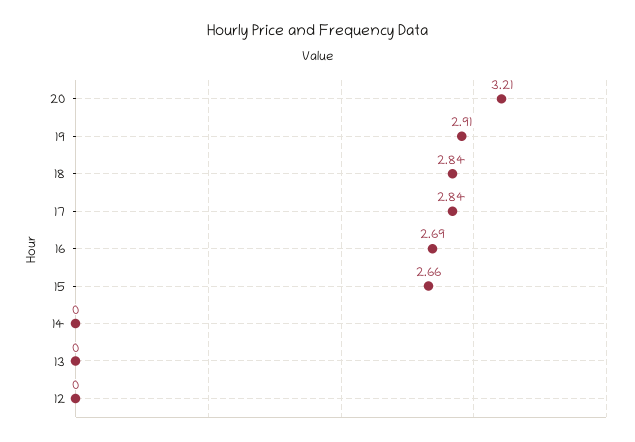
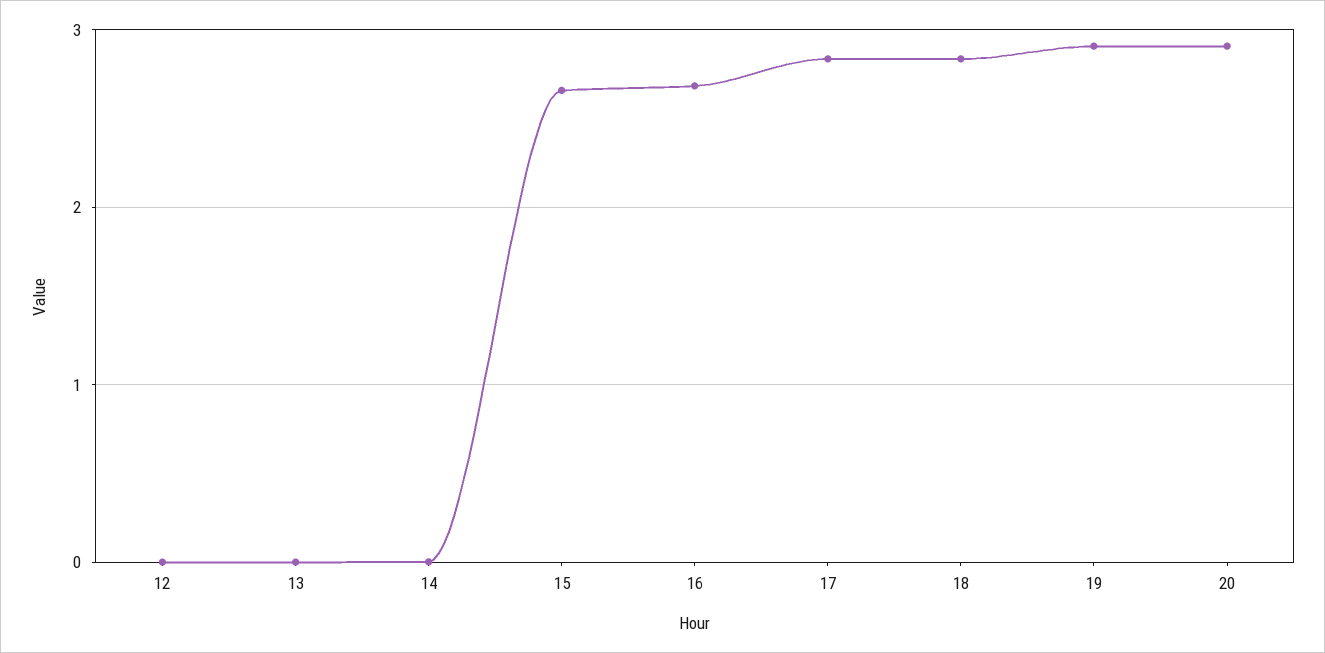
  {
-   "20": 3.21,
+   "20": 2.9,
    "19": 2.91,
    "18": 2.84,
    "17": 2.84,
    "16": 2.69,
    "15": 2.66,
    "14": 0,
    "13": 0,
    "12": 0
  }

